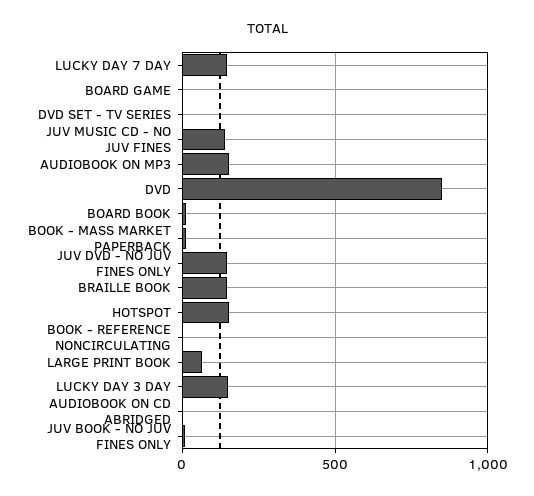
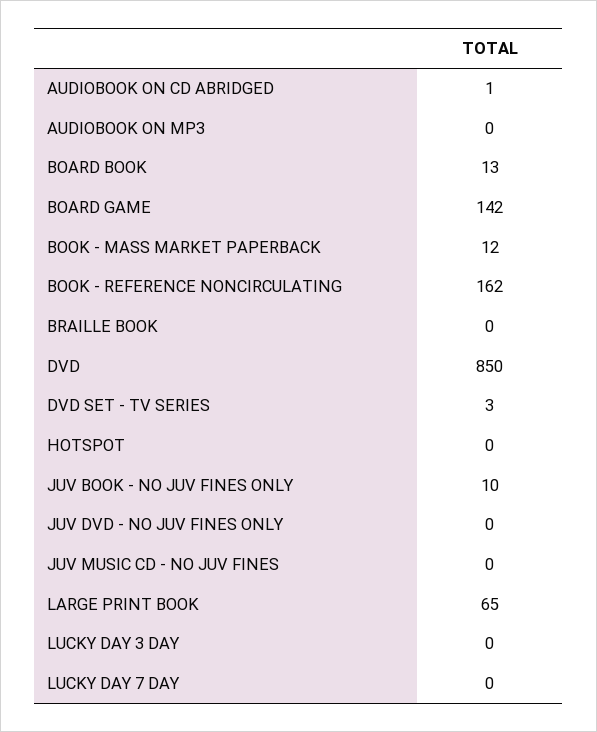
  {
-   "LUCKY DAY 7 DAY": 150,
+   "LUCKY DAY 7 DAY": 0,
-   "BOARD GAME": 0,
+   "BOARD GAME": 142,
    "DVD SET - TV SERIES": 3,
-   "JUV MUSIC CD - NO JUV FINES": 150,
+   "JUV MUSIC CD - NO JUV FINES": 0,
-   "AUDIOBOOK ON MP3": 150,
+   "AUDIOBOOK ON MP3": 0,
    "DVD": 850,
    "BOARD BOOK": 13,
    "BOOK - MASS MARKET PAPERBACK": 12,
-   "JUV DVD - NO JUV FINES ONLY": 150,
+   "JUV DVD - NO JUV FINES ONLY": 0,
-   "BRAILLE BOOK": 150,
+   "BRAILLE BOOK": 0,
-   "HOTSPOT": 150,
+   "HOTSPOT": 0,
-   "BOOK - REFERENCE NONCIRCULATING": 0,
+   "BOOK - REFERENCE NONCIRCULATING": 162,
    "LARGE PRINT BOOK": 65,
-   "LUCKY DAY 3 DAY": 150,
+   "LUCKY DAY 3 DAY": 0,
    "AUDIOBOOK ON CD ABRIDGED": 1,
    "JUV BOOK - NO JUV FINES ONLY": 10
  }

